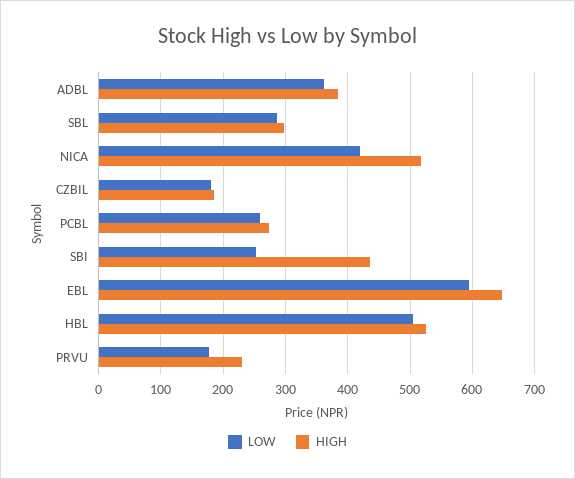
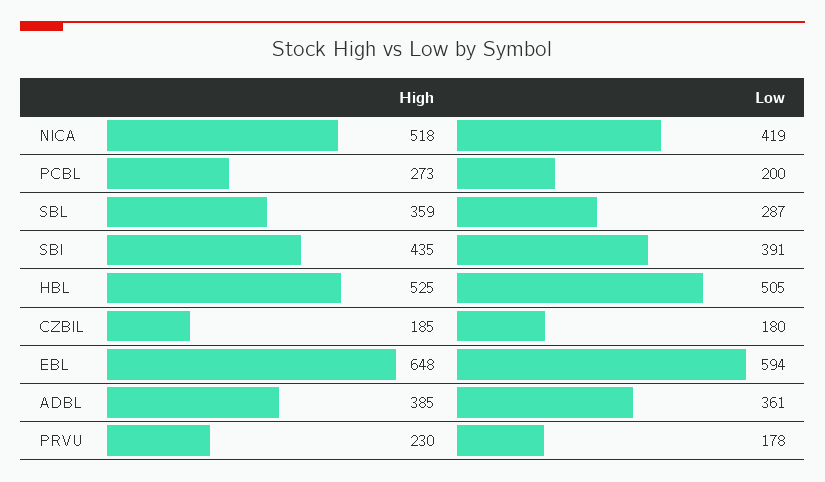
  {
    "LOW": {
      "ADBL": 361,
      "SBL": 287,
      "NICA": 419,
      "CZBIL": 180,
-     "PCBL": 260,
+     "PCBL": 200,
-     "SBI": 250,
+     "SBI": 391,
      "EBL": 594,
      "HBL": 505,
      "PRVU": 178
    },
    "HIGH": {
      "ADBL": 385,
-     "SBL": 300,
+     "SBL": 359,
      "NICA": 518,
      "CZBIL": 185,
      "PCBL": 273,
      "SBI": 435,
      "EBL": 648,
      "HBL": 525,
      "PRVU": 230
    }
  }

